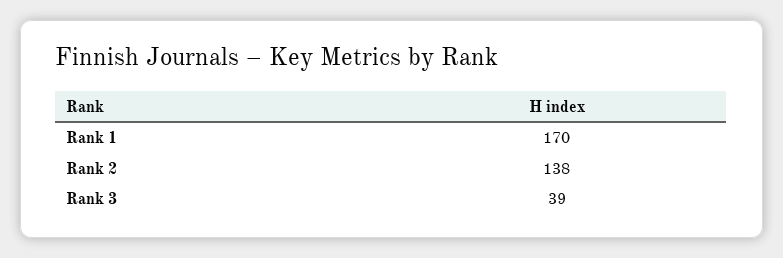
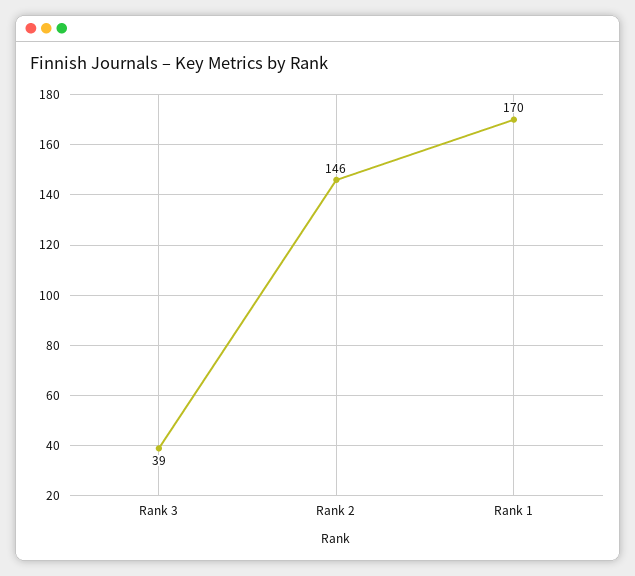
  {
    "Rank 1": 170,
-   "Rank 2": 138,
+   "Rank 2": 146,
    "Rank 3": 39
  }

